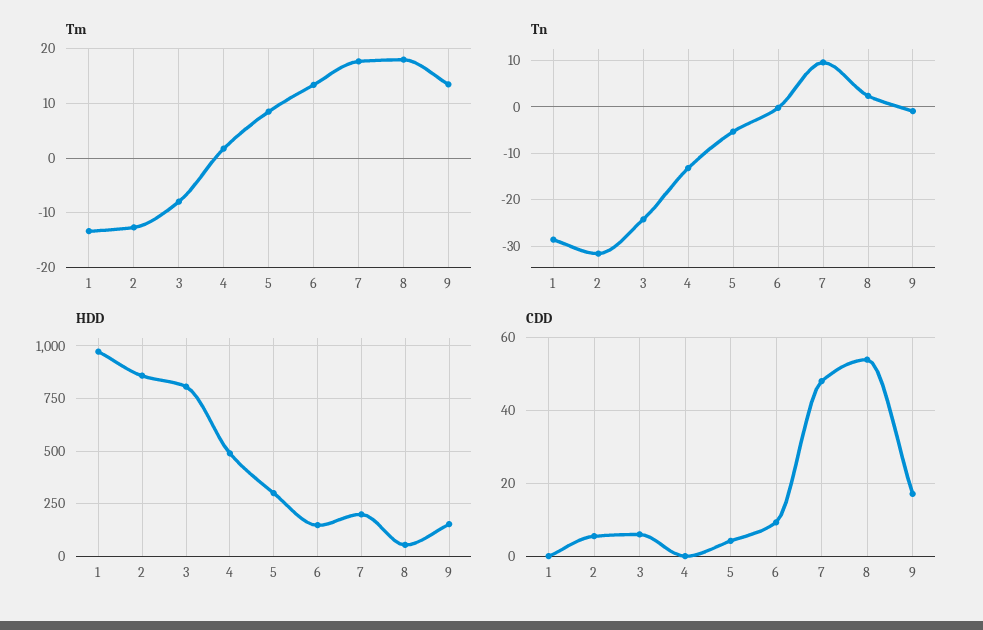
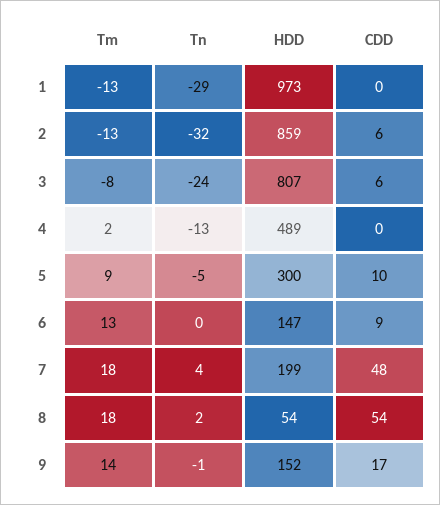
  {
    "Tm": {
      "1": -13,
      "2": -13,
      "3": -8,
      "4": 2,
      "5": 9,
      "6": 13,
      "7": 18,
      "8": 18,
      "9": 14
    },
    "Tn": {
      "1": -29,
      "2": -32,
      "3": -24,
      "4": -13,
      "5": -5,
      "6": 0,
-     "7": 10,
+     "7": 4,
      "8": 2,
      "9": -1
    },
    "HDD": {
      "1": 973,
      "2": 859,
      "3": 807,
      "4": 489,
      "5": 300,
      "6": 147,
      "7": 199,
      "8": 54,
      "9": 152
    },
    "CDD": {
      "1": 0,
      "2": 6,
      "3": 6,
      "4": 0,
-     "5": 4,
+     "5": 10,
      "6": 9,
      "7": 48,
      "8": 54,
      "9": 17
    }
  }

